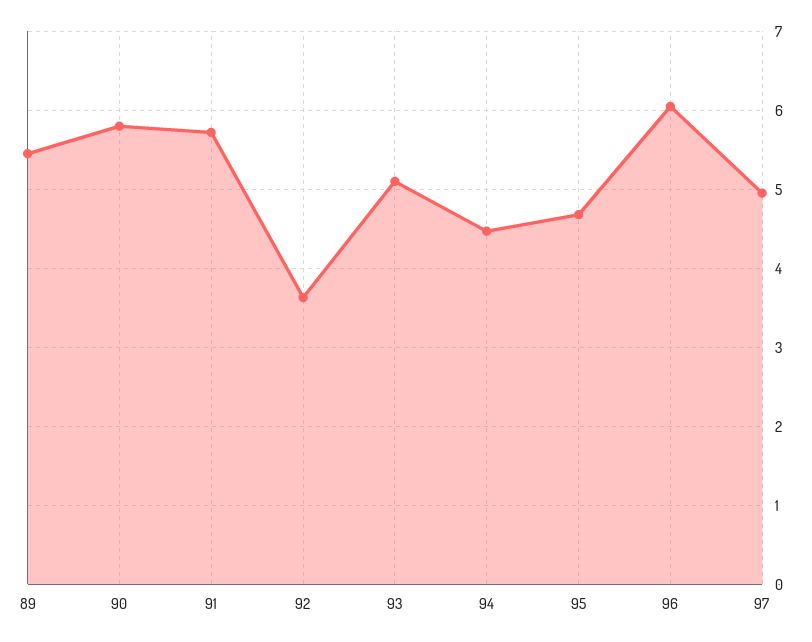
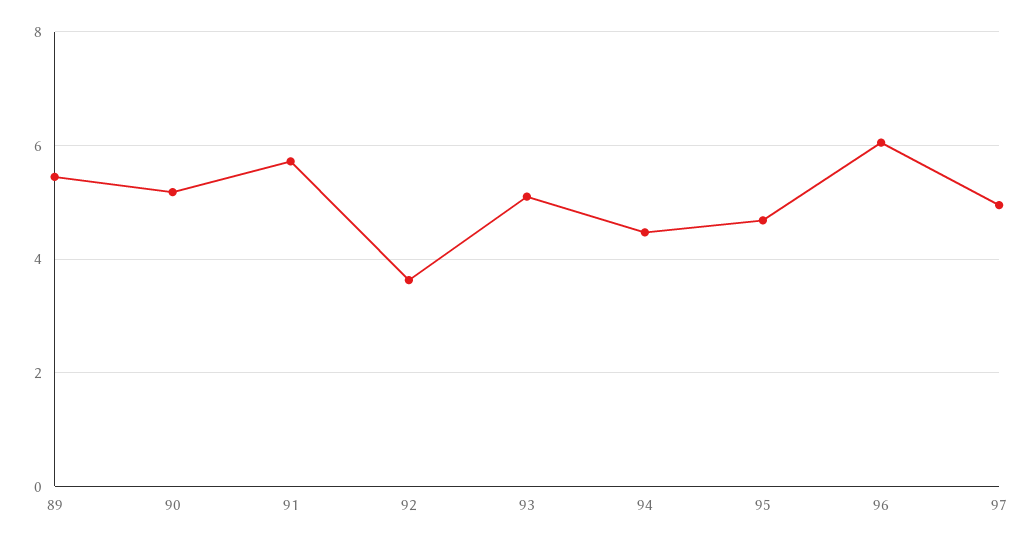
  {
    "89": 5.5,
-   "90": 5.8,
+   "90": 5.2,
    "91": 5.7,
    "92": 3.6,
    "93": 5.1,
    "94": 4.5,
    "95": 4.7,
    "96": 6.1,
    "97": 5
  }

